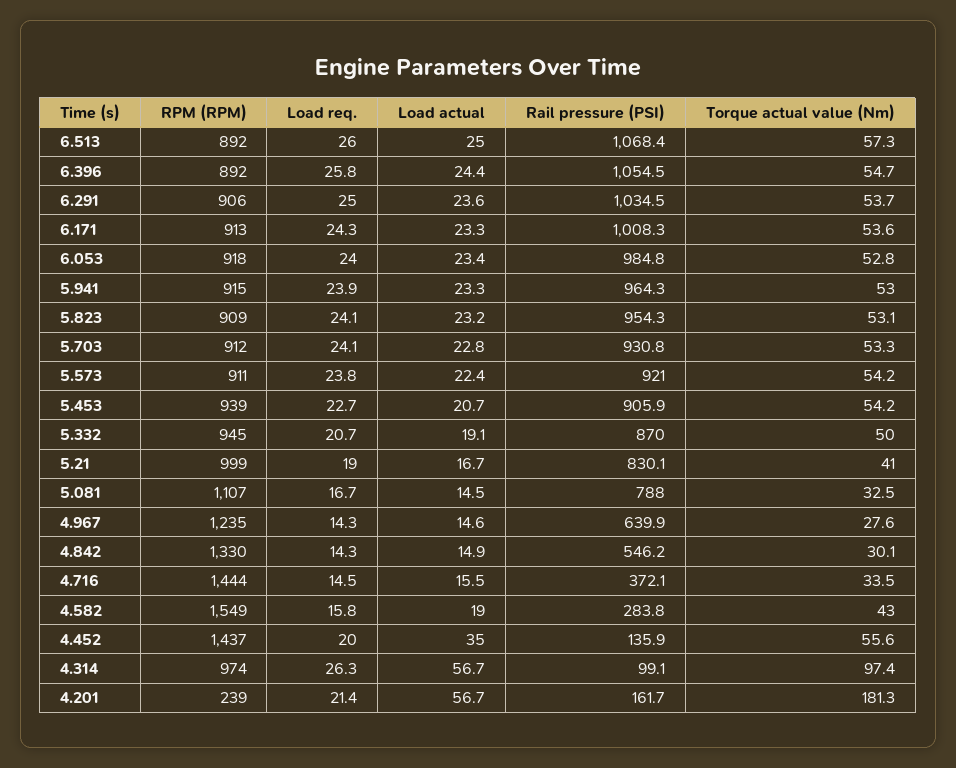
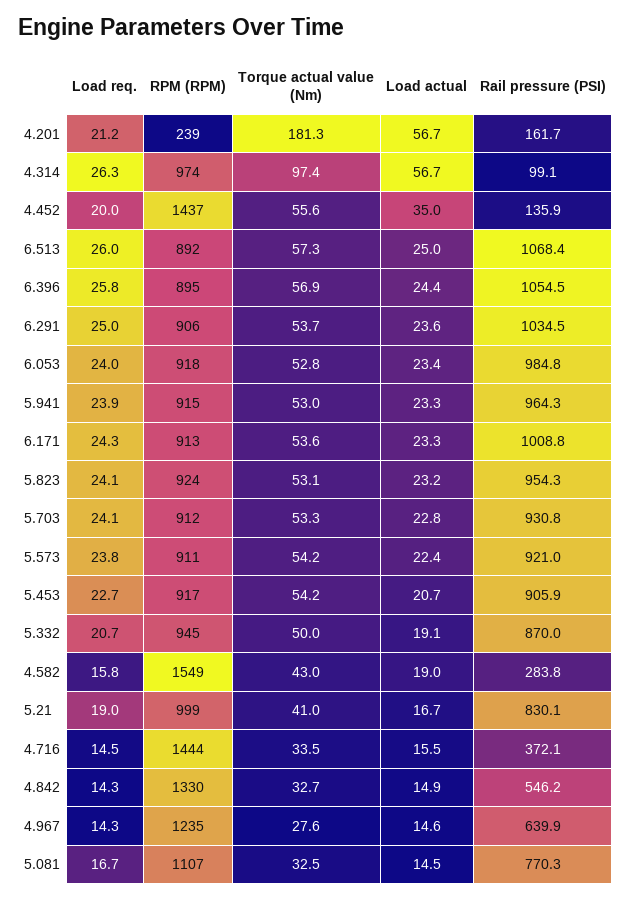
  {
    "RPM (RPM)": {
      "6.513": 892,
-     "6.396": 892,
+     "6.396": 895,
      "6.291": 906,
      "6.171": 913,
      "6.053": 918,
      "5.941": 915,
-     "5.823": 909,
+     "5.823": 924,
      "5.703": 912,
      "5.573": 911,
-     "5.453": 939,
+     "5.453": 917,
      "5.332": 945,
      "5.21": 999,
      "5.081": 1107,
      "4.967": 1235,
      "4.842": 1330,
      "4.716": 1444,
      "4.582": 1549,
      "4.452": 1437,
      "4.314": 974,
      "4.201": 239
    },
    "Load req.": {
      "6.513": 26,
      "6.396": 25.8,
      "6.291": 25,
      "6.171": 24.3,
      "6.053": 24,
      "5.941": 23.9,
      "5.823": 24.1,
      "5.703": 24.1,
      "5.573": 23.8,
      "5.453": 22.7,
      "5.332": 20.7,
      "5.21": 19,
      "5.081": 16.7,
      "4.967": 14.3,
      "4.842": 14.3,
      "4.716": 14.5,
      "4.582": 15.8,
      "4.452": 20,
      "4.314": 26.3,
-     "4.201": 21.4
+     "4.201": 21.2
    },
    "Load actual": {
      "6.513": 25,
      "6.396": 24.4,
      "6.291": 23.6,
      "6.171": 23.3,
      "6.053": 23.4,
      "5.941": 23.3,
      "5.823": 23.2,
      "5.703": 22.8,
      "5.573": 22.4,
      "5.453": 20.7,
      "5.332": 19.1,
      "5.21": 16.7,
      "5.081": 14.5,
      "4.967": 14.6,
      "4.842": 14.9,
      "4.716": 15.5,
      "4.582": 19,
      "4.452": 35,
      "4.314": 56.7,
      "4.201": 56.7
    },
    "Rail pressure (PSI)": {
      "6.513": 1068.4,
      "6.396": 1054.5,
      "6.291": 1034.5,
-     "6.171": 1008.3,
+     "6.171": 1008.8,
      "6.053": 984.8,
      "5.941": 964.3,
      "5.823": 954.3,
      "5.703": 930.8,
      "5.573": 921,
      "5.453": 905.9,
      "5.332": 870,
      "5.21": 830.1,
-     "5.081": 788,
+     "5.081": 770.3,
      "4.967": 639.9,
      "4.842": 546.2,
      "4.716": 372.1,
      "4.582": 283.8,
      "4.452": 135.9,
      "4.314": 99.1,
      "4.201": 161.7
    },
    "Torque actual value (Nm)": {
      "6.513": 57.3,
-     "6.396": 54.7,
+     "6.396": 56.9,
      "6.291": 53.7,
      "6.171": 53.6,
      "6.053": 52.8,
      "5.941": 53,
      "5.823": 53.1,
      "5.703": 53.3,
      "5.573": 54.2,
      "5.453": 54.2,
      "5.332": 50,
      "5.21": 41,
      "5.081": 32.5,
      "4.967": 27.6,
-     "4.842": 30.1,
+     "4.842": 32.7,
      "4.716": 33.5,
      "4.582": 43,
      "4.452": 55.6,
      "4.314": 97.4,
      "4.201": 181.3
    }
  }

